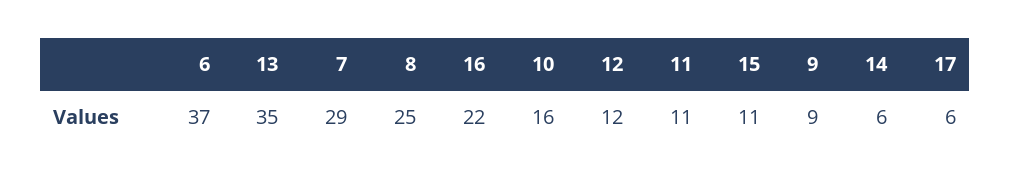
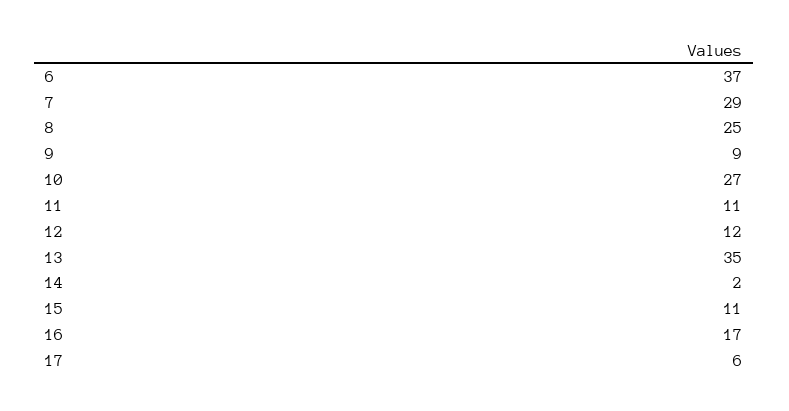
  {
    "6": 37,
    "13": 35,
    "7": 29,
    "8": 25,
-   "16": 22,
+   "16": 17,
-   "10": 16,
+   "10": 27,
    "12": 12,
    "11": 11,
    "15": 11,
    "9": 9,
-   "14": 6,
+   "14": 2,
    "17": 6
  }

